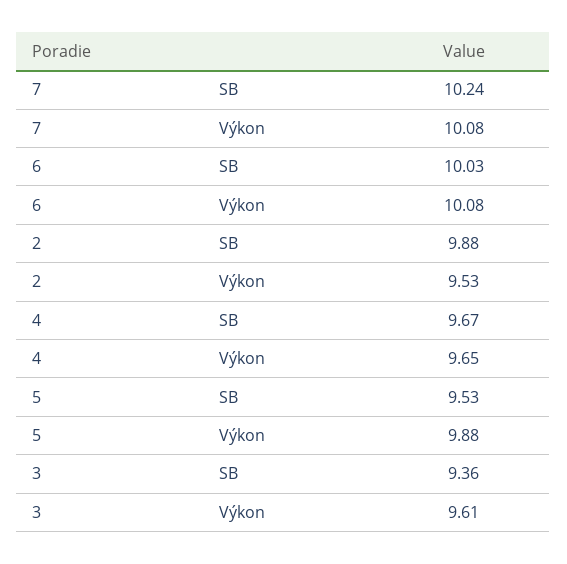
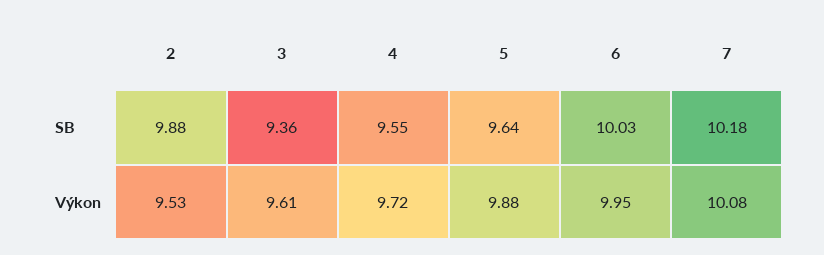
  {
    "7": {
-     "SB": 10.24,
+     "SB": 10.18,
      "Výkon": 10.08
    },
    "6": {
      "SB": 10.03,
-     "Výkon": 10.08
+     "Výkon": 9.95
    },
    "2": {
      "SB": 9.88,
      "Výkon": 9.53
    },
    "4": {
-     "SB": 9.67,
+     "SB": 9.55,
-     "Výkon": 9.65
+     "Výkon": 9.72
    },
    "5": {
-     "SB": 9.53,
+     "SB": 9.64,
      "Výkon": 9.88
    },
    "3": {
      "SB": 9.36,
      "Výkon": 9.61
    }
  }

